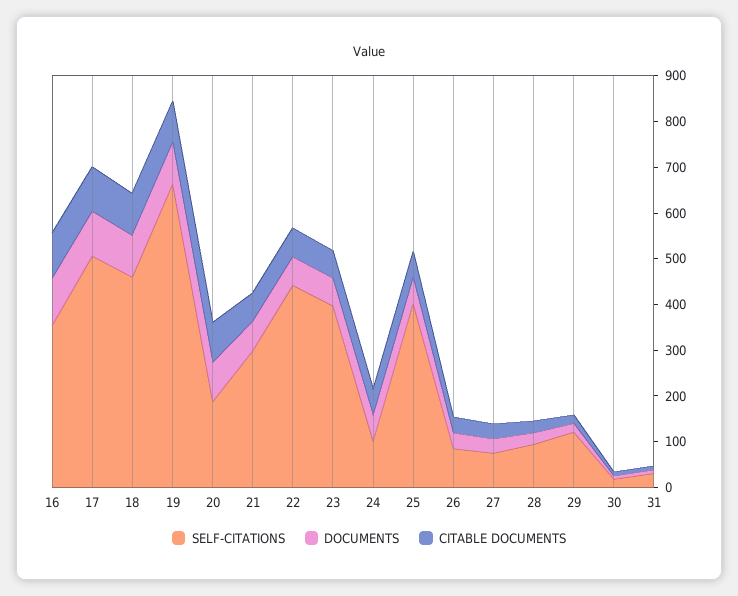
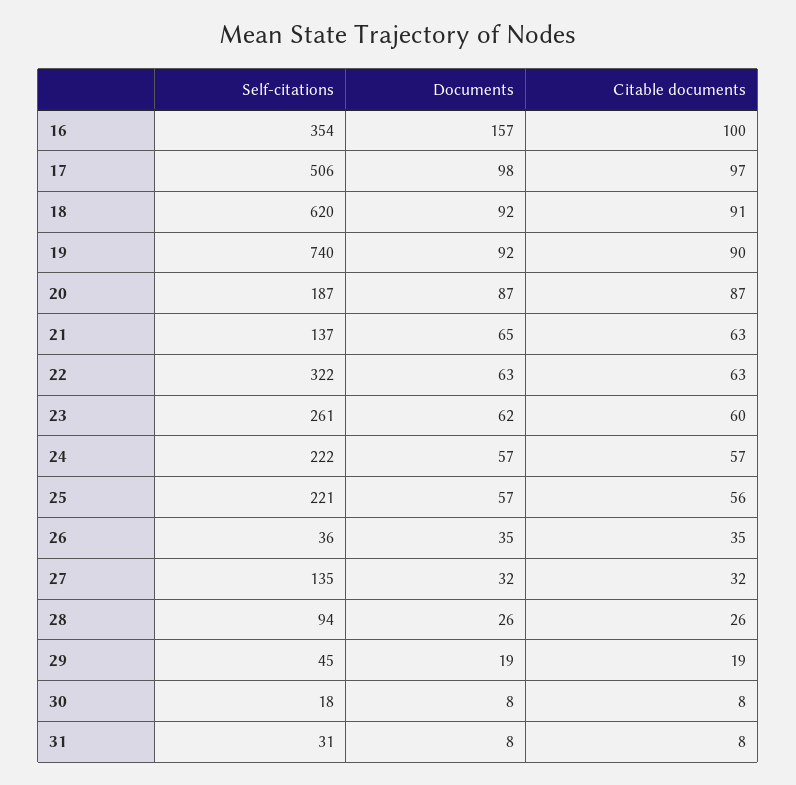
  {
    "SELF-CITATIONS": {
      "16": 354,
      "17": 506,
-     "18": 460,
+     "18": 620,
-     "19": 660,
+     "19": 740,
      "20": 187,
-     "21": 300,
+     "21": 137,
-     "22": 440,
+     "22": 322,
-     "23": 400,
+     "23": 261,
-     "24": 100,
+     "24": 222,
-     "25": 400,
+     "25": 221,
-     "26": 80,
+     "26": 36,
-     "27": 80,
+     "27": 135,
      "28": 94,
-     "29": 120,
+     "29": 45,
      "30": 18,
      "31": 31
    },
    "DOCUMENTS": {
-     "16": 100,
+     "16": 157,
      "17": 98,
      "18": 92,
      "19": 92,
      "20": 87,
      "21": 65,
      "22": 63,
      "23": 62,
      "24": 57,
      "25": 57,
      "26": 35,
      "27": 32,
      "28": 26,
      "29": 19,
      "30": 8,
      "31": 8
    },
    "CITABLE DOCUMENTS": {
      "16": 100,
      "17": 97,
      "18": 91,
      "19": 90,
      "20": 87,
      "21": 63,
      "22": 63,
      "23": 60,
      "24": 57,
      "25": 56,
      "26": 35,
      "27": 32,
      "28": 26,
      "29": 19,
      "30": 8,
      "31": 8
    }
  }

